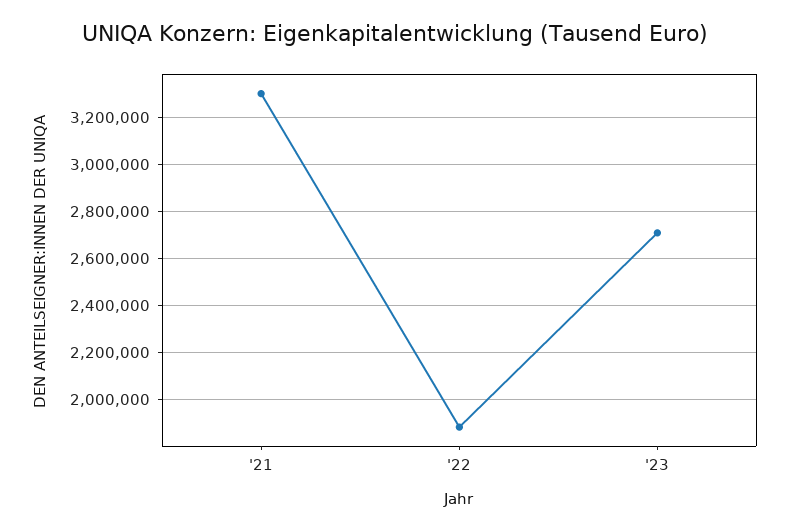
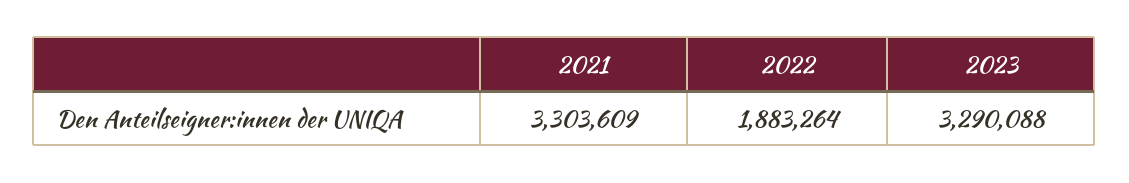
  {
    "'21": 3303609,
    "'22": 1883264,
-   "'23": 2700000
+   "'23": 3290088
  }

